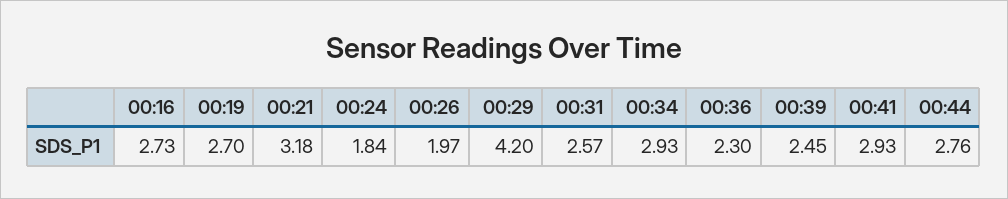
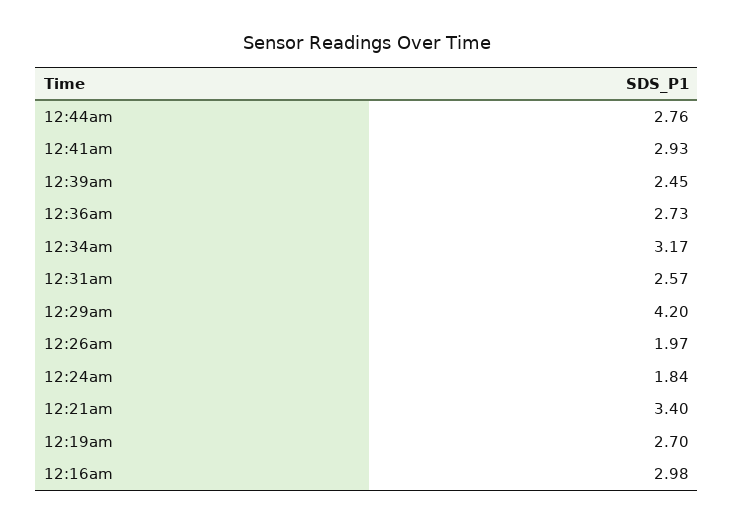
  {
-   "00:16": 2.73,
+   "00:16": 2.98,
    "00:19": 2.7,
-   "00:21": 3.18,
+   "00:21": 3.4,
    "00:24": 1.84,
    "00:26": 1.97,
    "00:29": 4.2,
    "00:31": 2.57,
-   "00:34": 2.93,
+   "00:34": 3.17,
-   "00:36": 2.3,
+   "00:36": 2.73,
    "00:39": 2.45,
    "00:41": 2.93,
    "00:44": 2.76
  }

